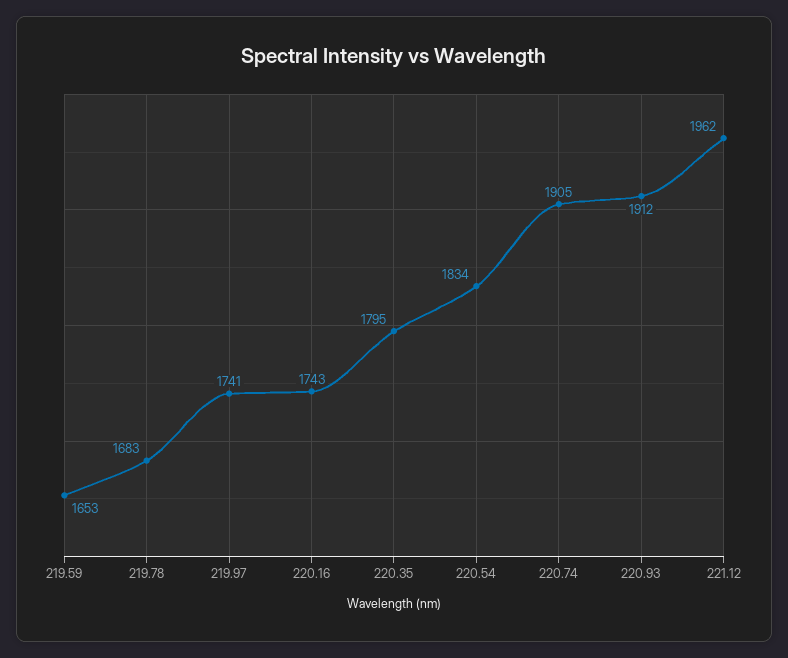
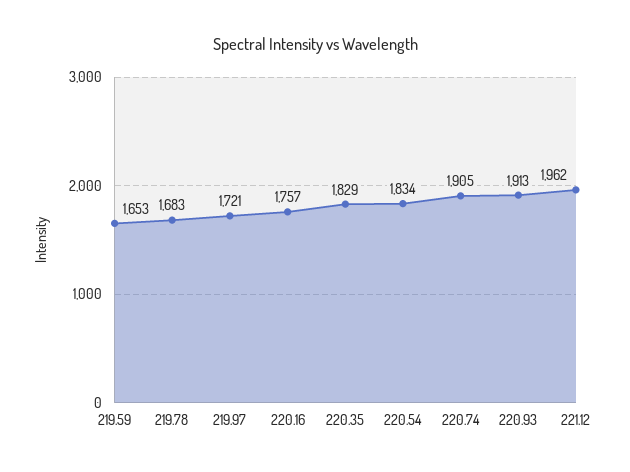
  {
    "219.59": 1653,
    "219.78": 1683,
-   "219.97": 1741,
+   "219.97": 1721,
-   "220.16": 1743,
+   "220.16": 1757,
-   "220.35": 1795,
+   "220.35": 1829,
    "220.54": 1834,
    "220.74": 1905,
-   "220.93": 1912,
+   "220.93": 1913,
    "221.12": 1962
  }

